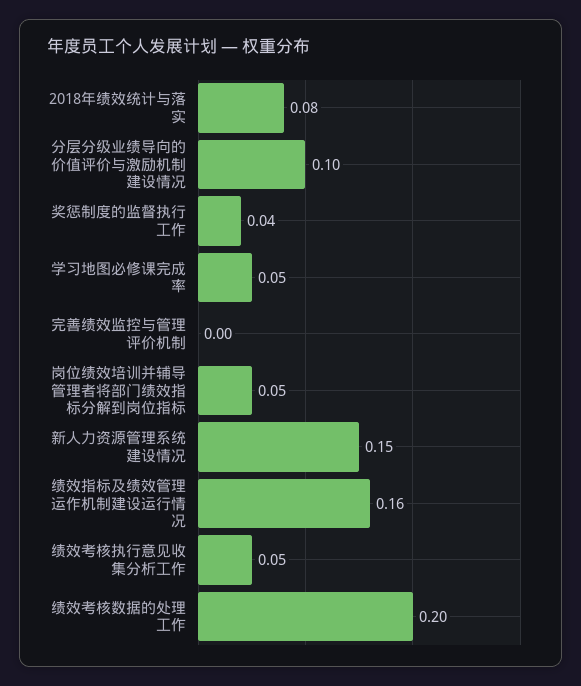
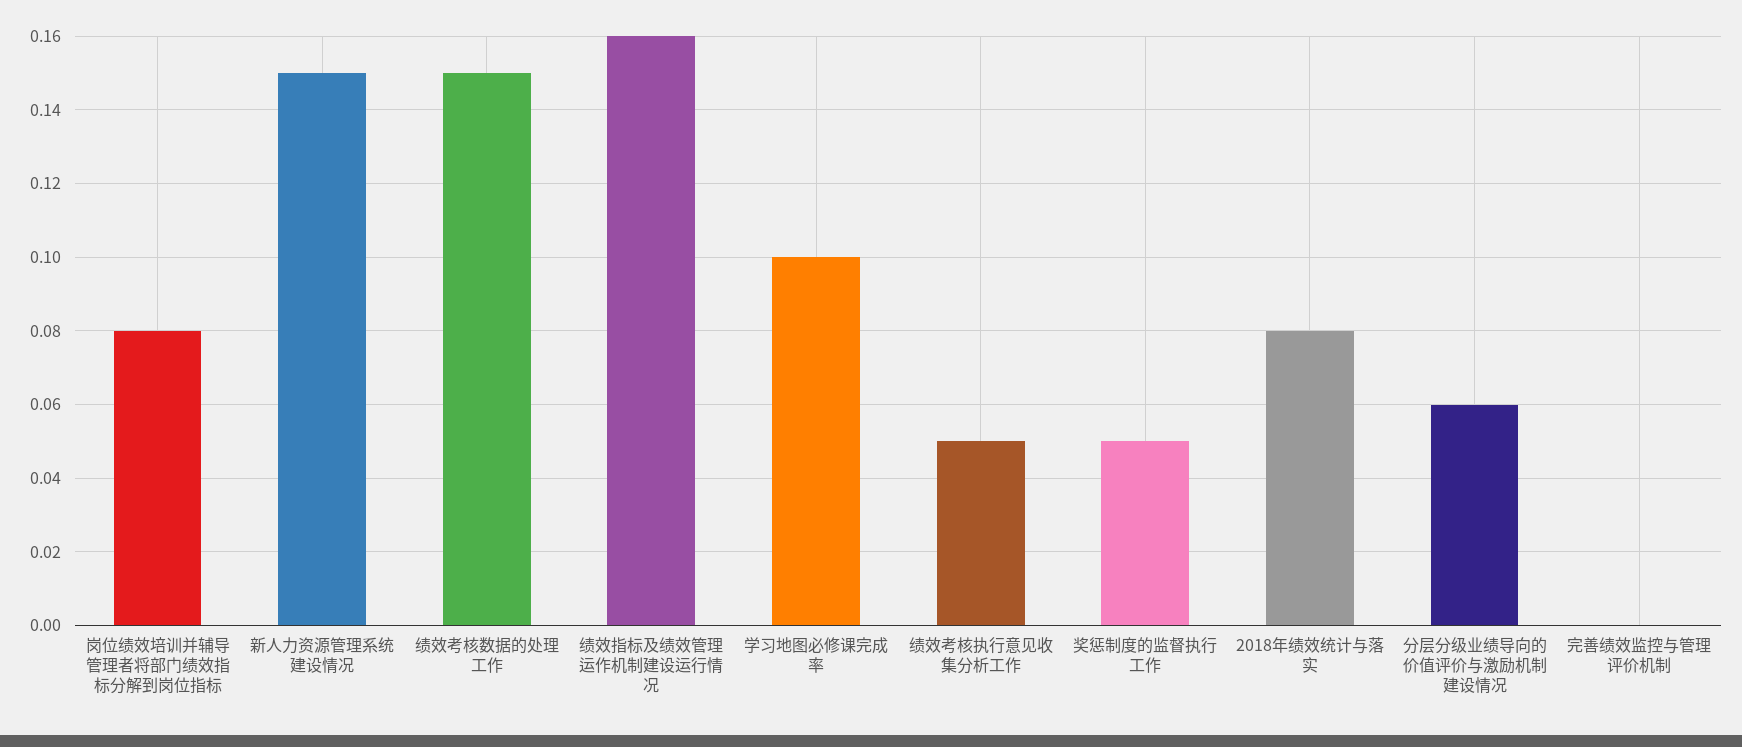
  {
    "2018年绩效统计与落实": 0.08,
-   "分层分级业绩导向的价值评价与激励机制建设情况": 0.1,
+   "分层分级业绩导向的价值评价与激励机制建设情况": 0.06,
-   "奖惩制度的监督执行工作": 0.04,
+   "奖惩制度的监督执行工作": 0.05,
-   "学习地图必修课完成率": 0.05,
+   "学习地图必修课完成率": 0.1,
    "完善绩效监控与管理评价机制": 0,
-   "岗位绩效培训并辅导管理者将部门绩效指标分解到岗位指标": 0.05,
+   "岗位绩效培训并辅导管理者将部门绩效指标分解到岗位指标": 0.08,
    "新人力资源管理系统建设情况": 0.15,
    "绩效指标及绩效管理运作机制建设运行情况": 0.16,
    "绩效考核执行意见收集分析工作": 0.05,
-   "绩效考核数据的处理工作": 0.2
+   "绩效考核数据的处理工作": 0.15
  }

